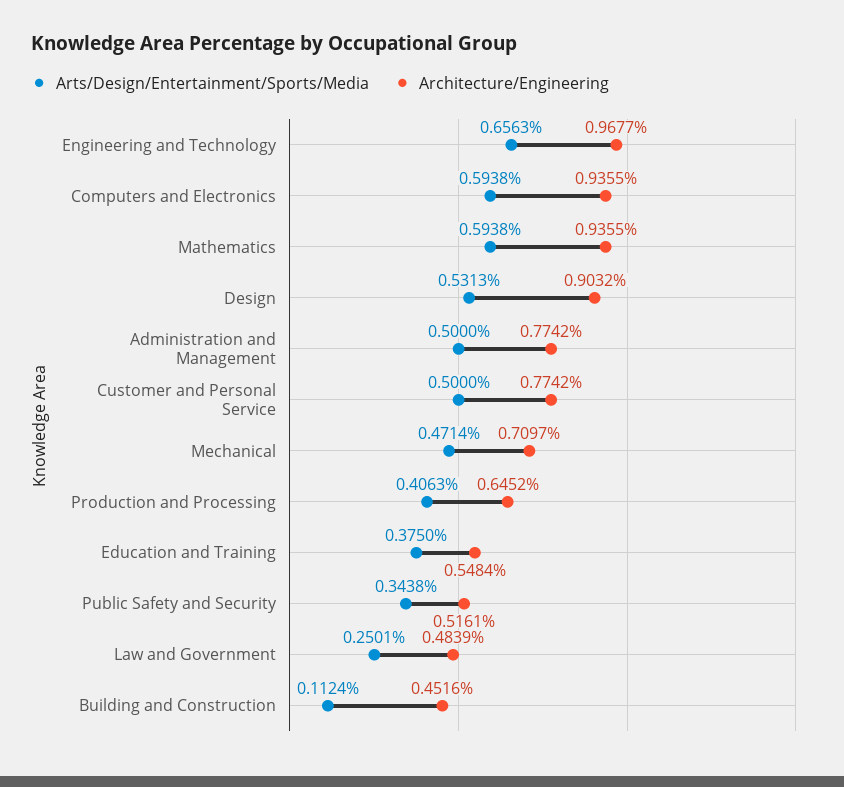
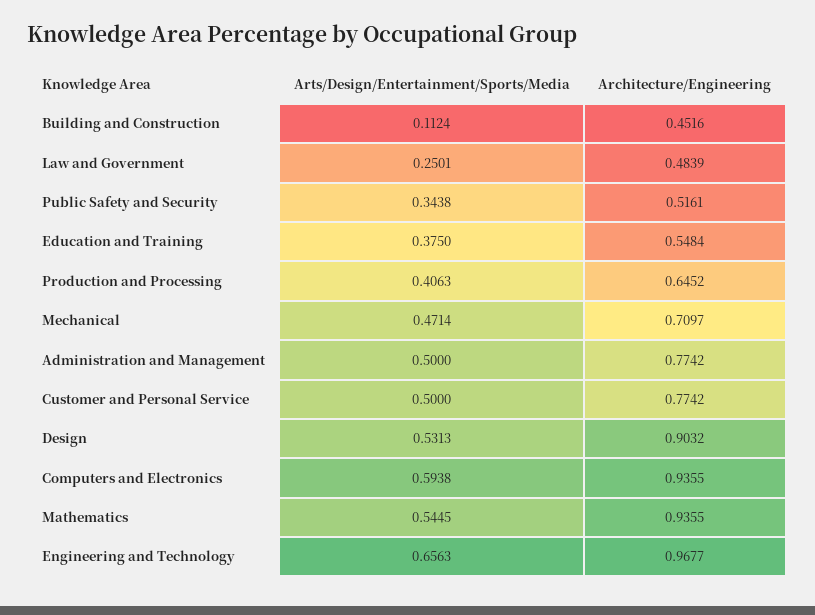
  {
    "Arts/Design/Entertainment/Sports/Media": {
      "Engineering and Technology": 0.6563,
      "Computers and Electronics": 0.5938,
-     "Mathematics": 0.5938,
+     "Mathematics": 0.5445,
      "Design": 0.5313,
      "Administration and Management": 0.5,
      "Customer and Personal Service": 0.5,
      "Mechanical": 0.4714,
      "Production and Processing": 0.4063,
      "Education and Training": 0.375,
      "Public Safety and Security": 0.3438,
      "Law and Government": 0.2501,
      "Building and Construction": 0.1124
    },
    "Architecture/Engineering": {
      "Engineering and Technology": 0.9677,
      "Computers and Electronics": 0.9355,
      "Mathematics": 0.9355,
      "Design": 0.9032,
      "Administration and Management": 0.7742,
      "Customer and Personal Service": 0.7742,
      "Mechanical": 0.7097,
      "Production and Processing": 0.6452,
      "Education and Training": 0.5484,
      "Public Safety and Security": 0.5161,
      "Law and Government": 0.4839,
      "Building and Construction": 0.4516
    }
  }

